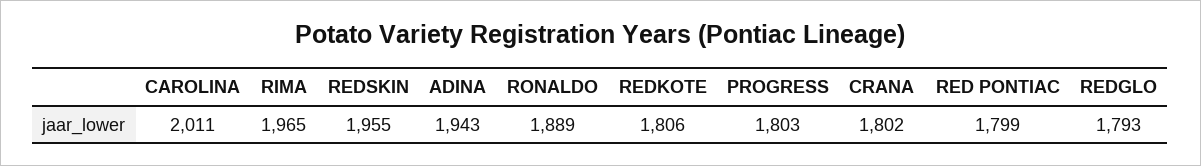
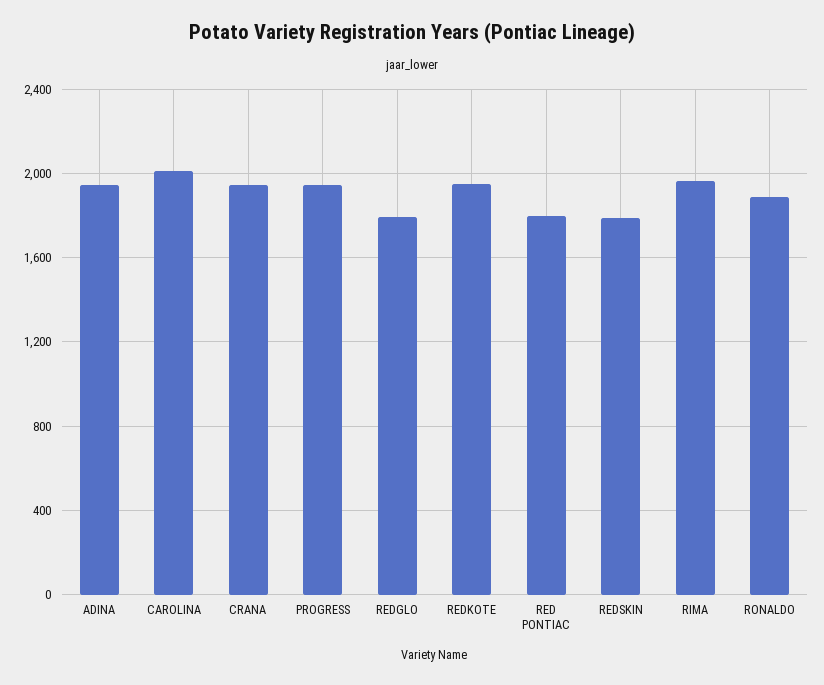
  {
    "CAROLINA": 2011,
    "RIMA": 1965,
-   "REDSKIN": 1955,
+   "REDSKIN": 1800,
    "ADINA": 1943,
    "RONALDO": 1889,
-   "REDKOTE": 1806,
+   "REDKOTE": 1950,
-   "PROGRESS": 1803,
+   "PROGRESS": 1950,
-   "CRANA": 1802,
+   "CRANA": 1950,
    "RED PONTIAC": 1799,
    "REDGLO": 1793
  }

